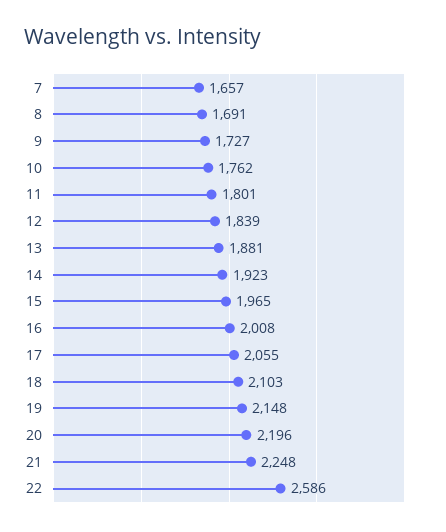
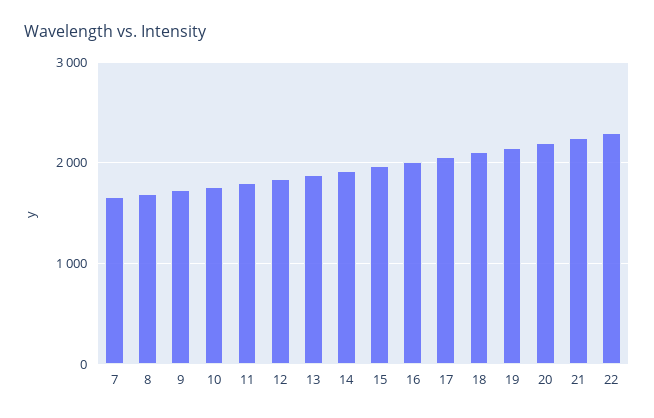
  {
    "7": 1657,
    "8": 1691,
    "9": 1727,
    "10": 1762,
    "11": 1801,
    "12": 1839,
    "13": 1881,
    "14": 1923,
    "15": 1965,
    "16": 2008,
    "17": 2055,
    "18": 2103,
    "19": 2148,
    "20": 2196,
    "21": 2248,
-   "22": 2586
+   "22": 2300
  }

